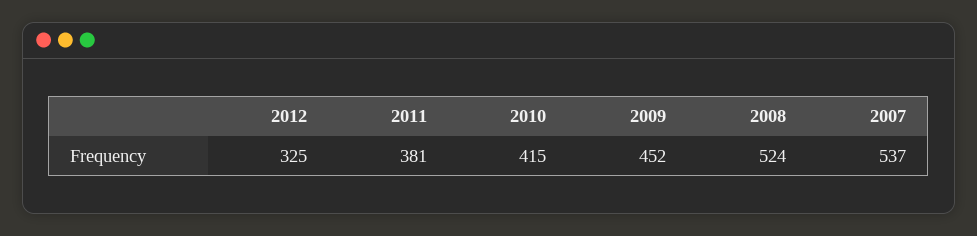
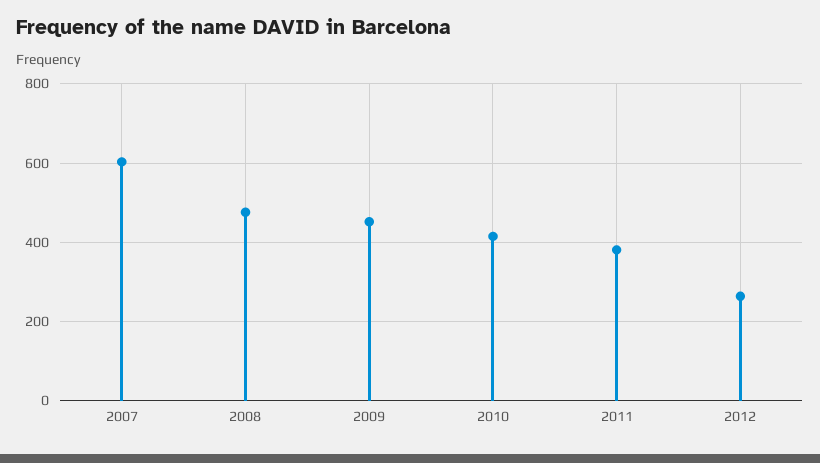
  {
-   "2012": 325,
+   "2012": 260,
    "2011": 381,
    "2010": 415,
    "2009": 452,
-   "2008": 524,
+   "2008": 480,
-   "2007": 537
+   "2007": 600
  }

